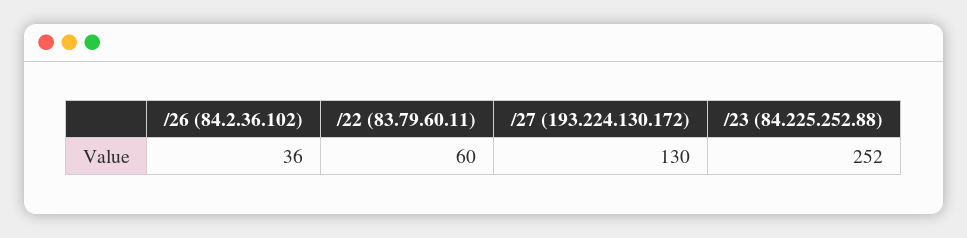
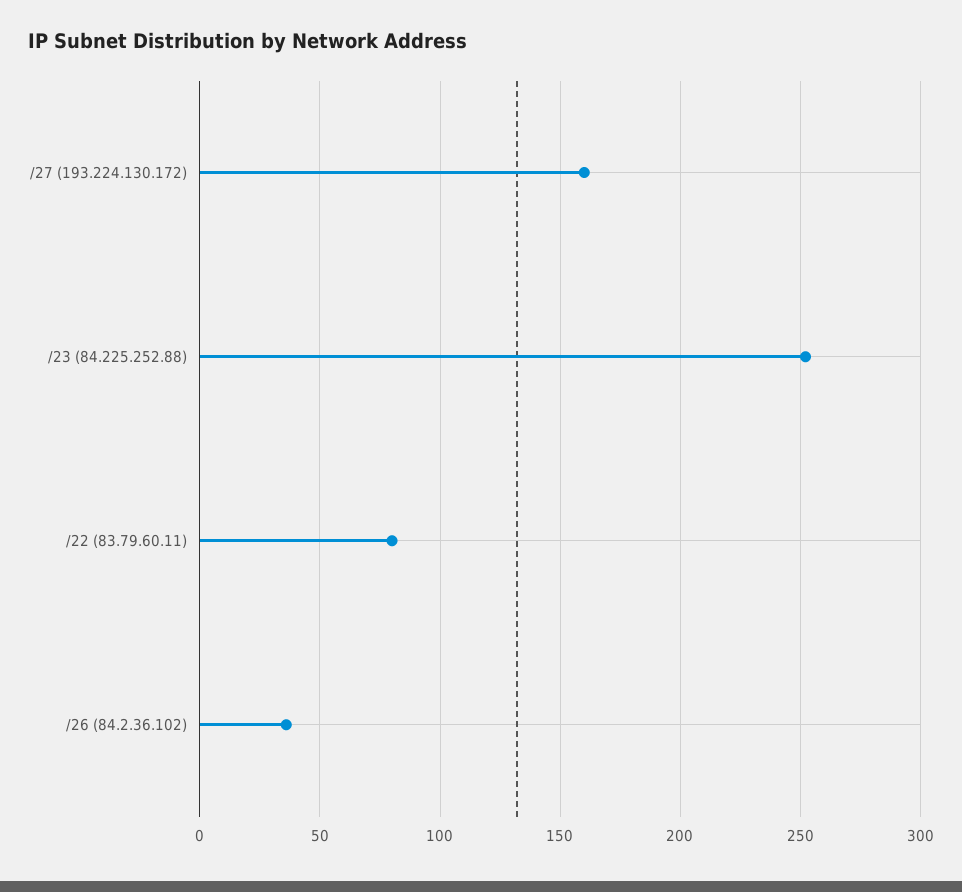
  {
    "/26 (84.2.36.102)": 36,
-   "/22 (83.79.60.11)": 60,
+   "/22 (83.79.60.11)": 80,
-   "/27 (193.224.130.172)": 130,
+   "/27 (193.224.130.172)": 160,
    "/23 (84.225.252.88)": 252
  }

